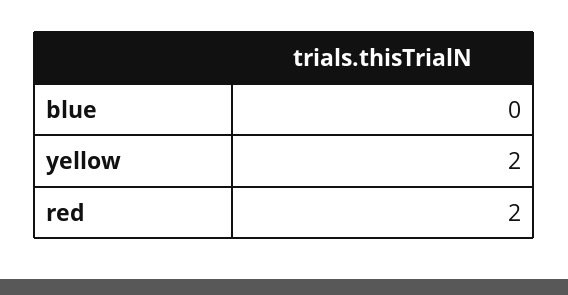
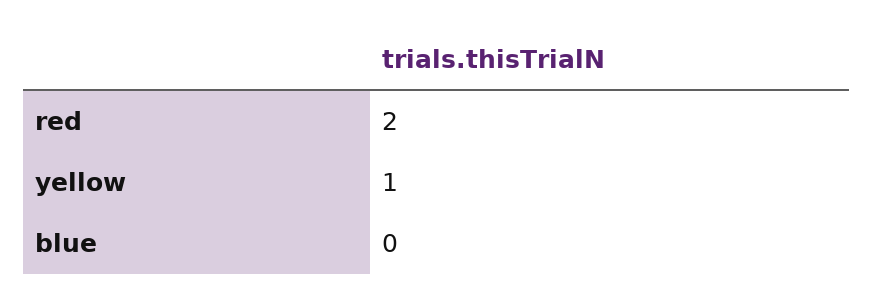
  {
    "blue": 0,
-   "yellow": 2,
+   "yellow": 1,
    "red": 2
  }

